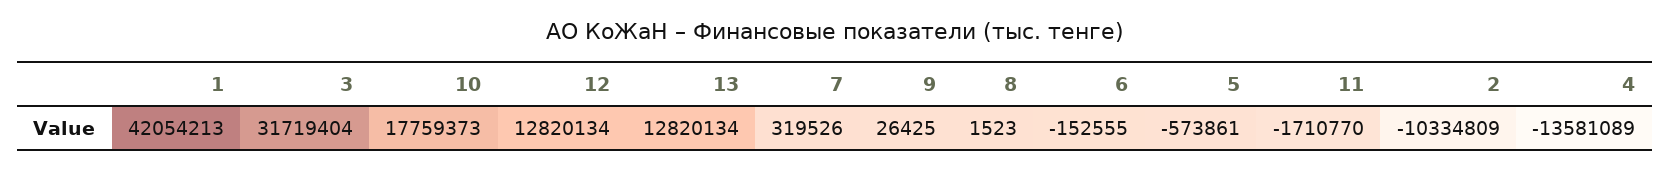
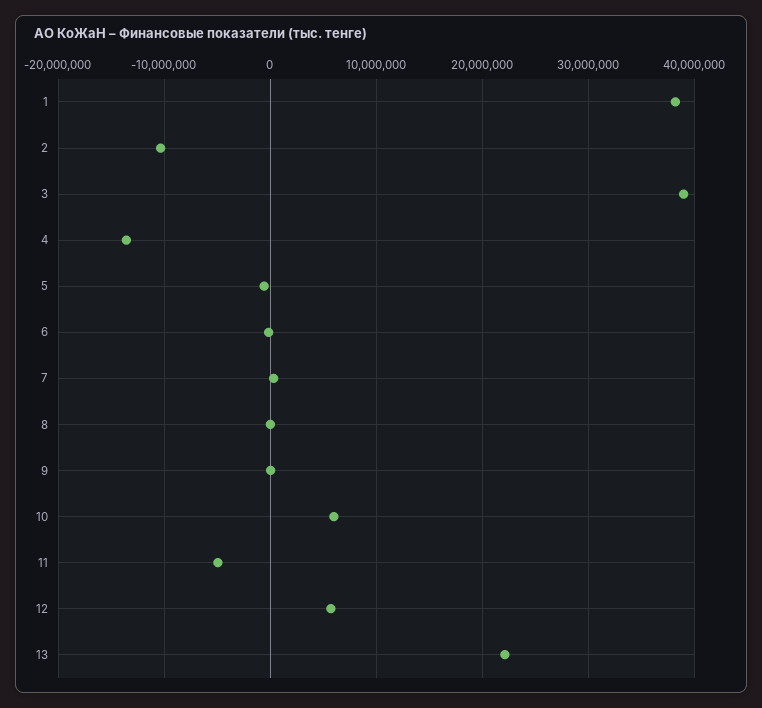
  {
-   "1": 42054213,
+   "1": 38000000,
-   "3": 31719404,
+   "3": 39000000,
-   "10": 17759373,
+   "10": 6000000,
-   "12": 12820134,
+   "12": 6000000,
-   "13": 12820134,
+   "13": 22000000,
    "7": 319526,
    "9": 26425,
    "8": 1523,
    "6": -152555,
    "5": -573861,
-   "11": -1710770,
+   "11": -5000000,
    "2": -10334809,
    "4": -13581089
  }

